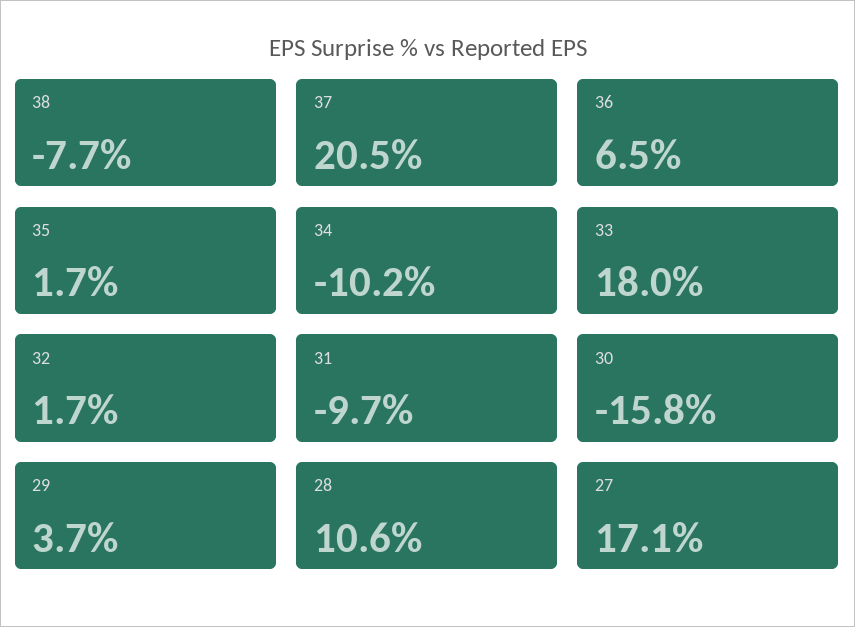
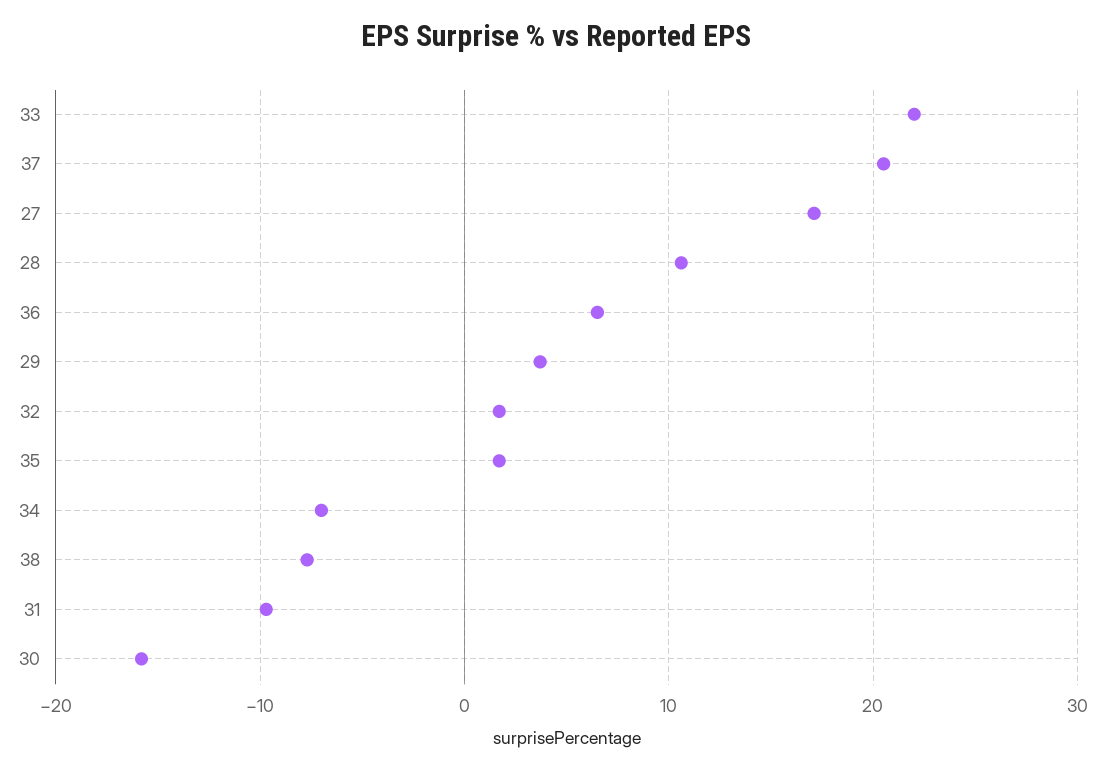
  {
    "38": -7.7,
    "37": 20.5,
    "36": 6.5,
    "35": 1.7,
-   "34": -10.2,
+   "34": -7,
-   "33": 18,
+   "33": 22,
    "32": 1.7,
    "31": -9.7,
    "30": -15.8,
    "29": 3.7,
    "28": 10.6,
    "27": 17.1
  }

